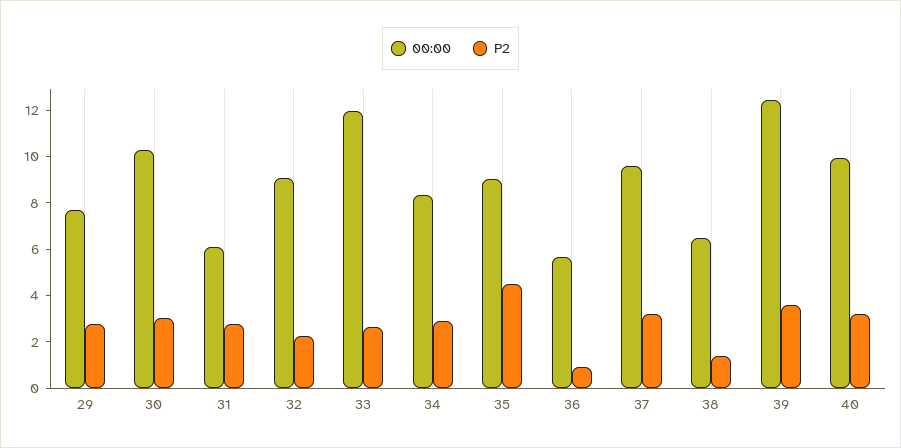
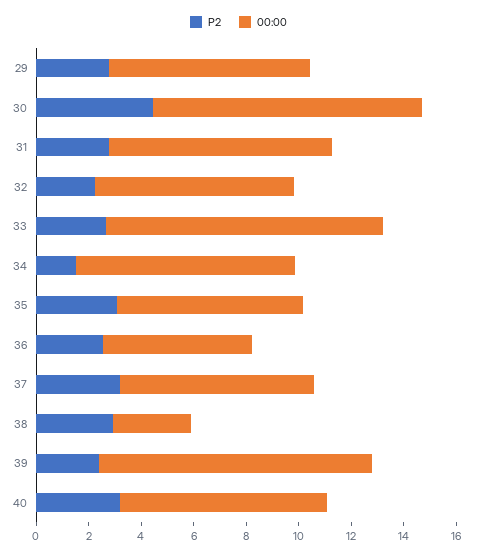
  {
    "00:00": {
      "29": 7.5,
      "30": 10.5,
-     "31": 6,
+     "31": 8.5,
-     "32": 9,
+     "32": 7.5,
-     "33": 12,
+     "33": 10.5,
      "34": 8.5,
-     "35": 9,
+     "35": 7,
      "36": 5.5,
-     "37": 9.5,
+     "37": 7.5,
-     "38": 6.5,
+     "38": 3,
-     "39": 12.5,
+     "39": 10.5,
-     "40": 10
+     "40": 8
    },
    "P2": {
      "29": 3,
-     "30": 3,
+     "30": 4.5,
      "31": 3,
      "32": 2.5,
      "33": 2.5,
-     "34": 3,
+     "34": 1.5,
-     "35": 4.5,
+     "35": 3,
-     "36": 1,
+     "36": 2.5,
      "37": 3,
-     "38": 1.5,
+     "38": 3,
-     "39": 3.5,
+     "39": 2.5,
      "40": 3
    }
  }

